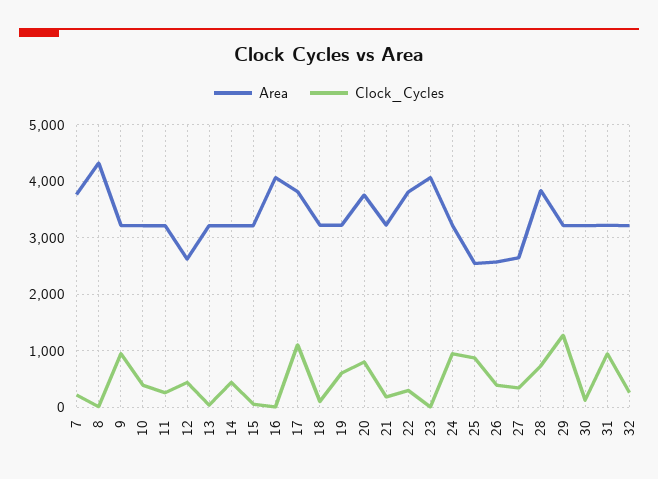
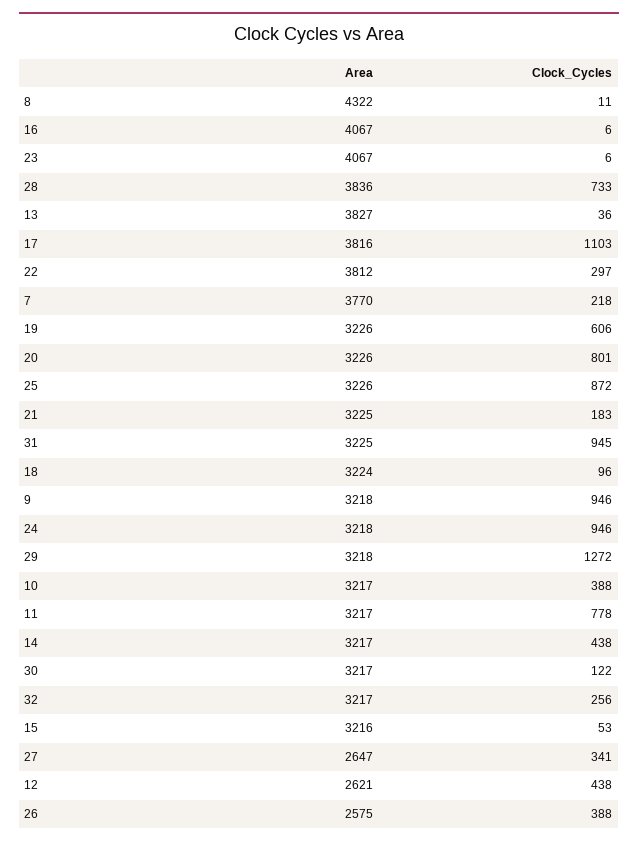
  {
    "Area": {
      "7": 3770,
      "8": 4322,
      "9": 3218,
      "10": 3217,
      "11": 3217,
      "12": 2621,
-     "13": 3200,
+     "13": 3827,
      "14": 3217,
      "15": 3216,
      "16": 4067,
      "17": 3816,
      "18": 3224,
      "19": 3226,
-     "20": 3800,
+     "20": 3226,
      "21": 3225,
      "22": 3812,
      "23": 4067,
      "24": 3218,
-     "25": 2600,
+     "25": 3226,
      "26": 2575,
      "27": 2647,
      "28": 3836,
      "29": 3218,
      "30": 3217,
      "31": 3225,
      "32": 3217
    },
    "Clock_Cycles": {
      "7": 218,
      "8": 11,
      "9": 946,
      "10": 388,
-     "11": 200,
+     "11": 778,
      "12": 438,
      "13": 36,
      "14": 438,
      "15": 53,
      "16": 6,
      "17": 1103,
      "18": 96,
      "19": 606,
      "20": 801,
      "21": 183,
      "22": 297,
      "23": 6,
      "24": 946,
      "25": 872,
      "26": 388,
      "27": 341,
      "28": 733,
      "29": 1272,
      "30": 122,
      "31": 945,
      "32": 256
    }
  }

